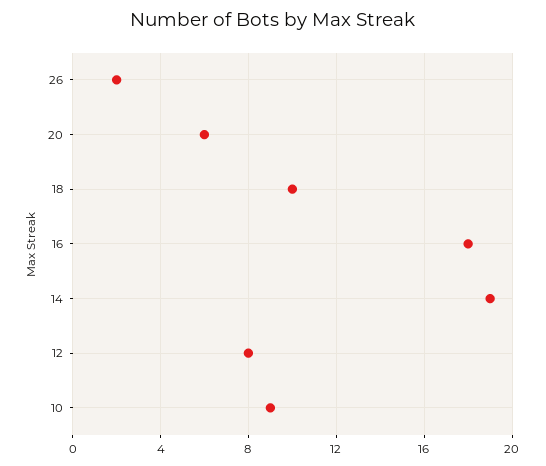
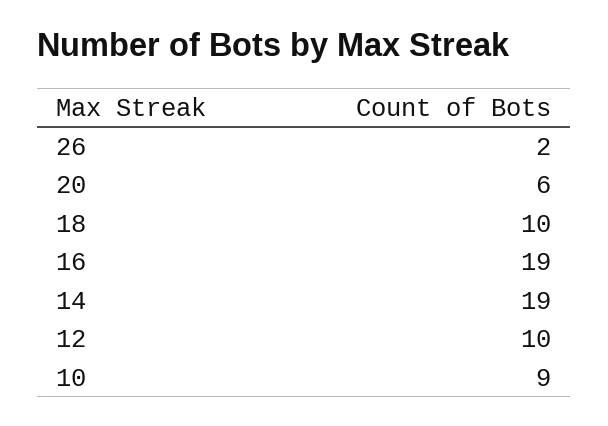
  {
    "26": 2,
    "20": 6,
    "18": 10,
-   "16": 18,
+   "16": 19,
    "14": 19,
-   "12": 8,
+   "12": 10,
    "10": 9
  }

